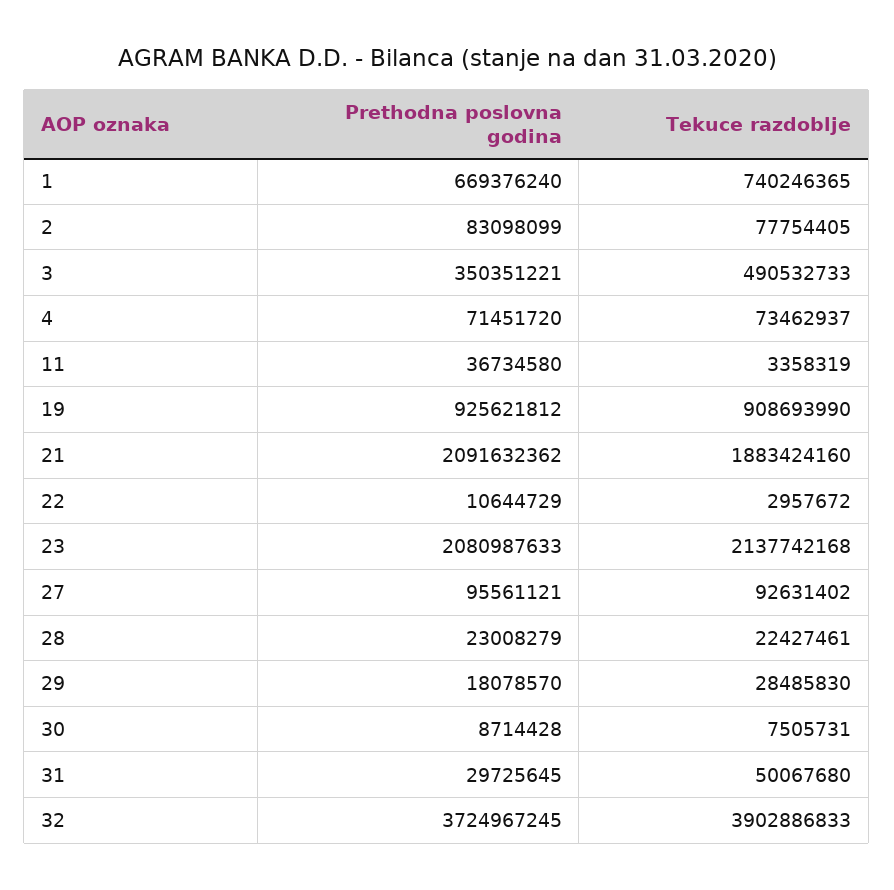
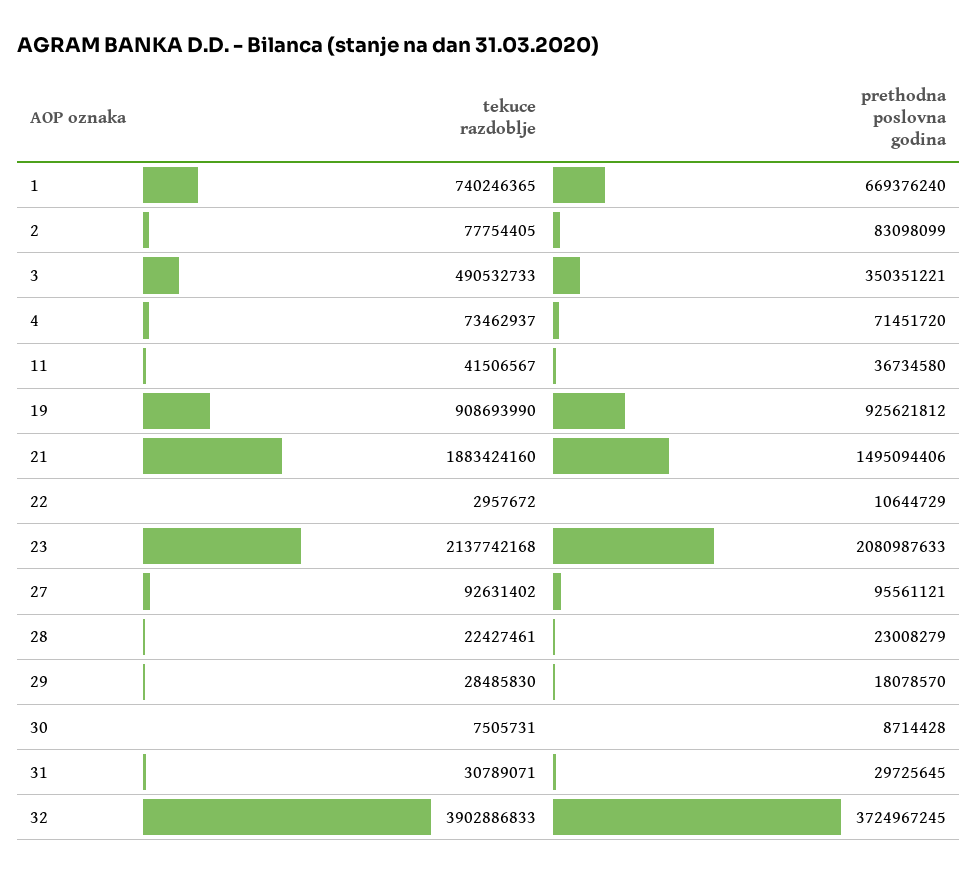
  {
    "Prethodna poslovna godina": {
      "1": 669376240,
      "2": 83098099,
      "3": 350351221,
      "4": 71451720,
      "11": 36734580,
      "19": 925621812,
-     "21": 2091632362,
+     "21": 1495094406,
      "22": 10644729,
      "23": 2080987633,
      "27": 95561121,
      "28": 23008279,
      "29": 18078570,
      "30": 8714428,
      "31": 29725645,
      "32": 3724967245
    },
    "Tekuce razdoblje": {
      "1": 740246365,
      "2": 77754405,
      "3": 490532733,
      "4": 73462937,
-     "11": 3358319,
+     "11": 41506567,
      "19": 908693990,
      "21": 1883424160,
      "22": 2957672,
      "23": 2137742168,
      "27": 92631402,
      "28": 22427461,
      "29": 28485830,
      "30": 7505731,
-     "31": 50067680,
+     "31": 30789071,
      "32": 3902886833
    }
  }

